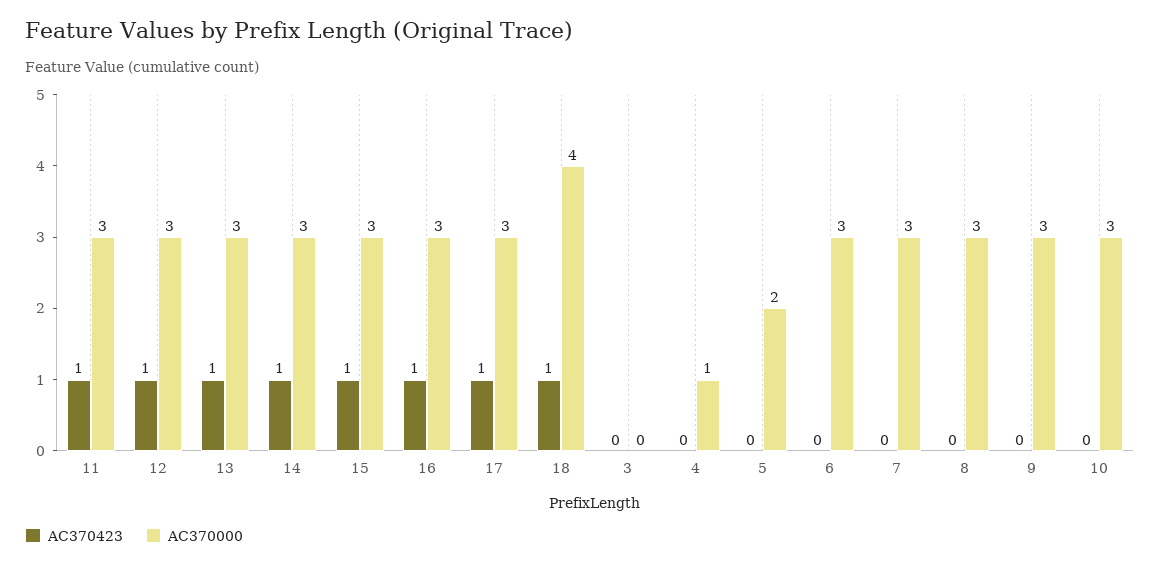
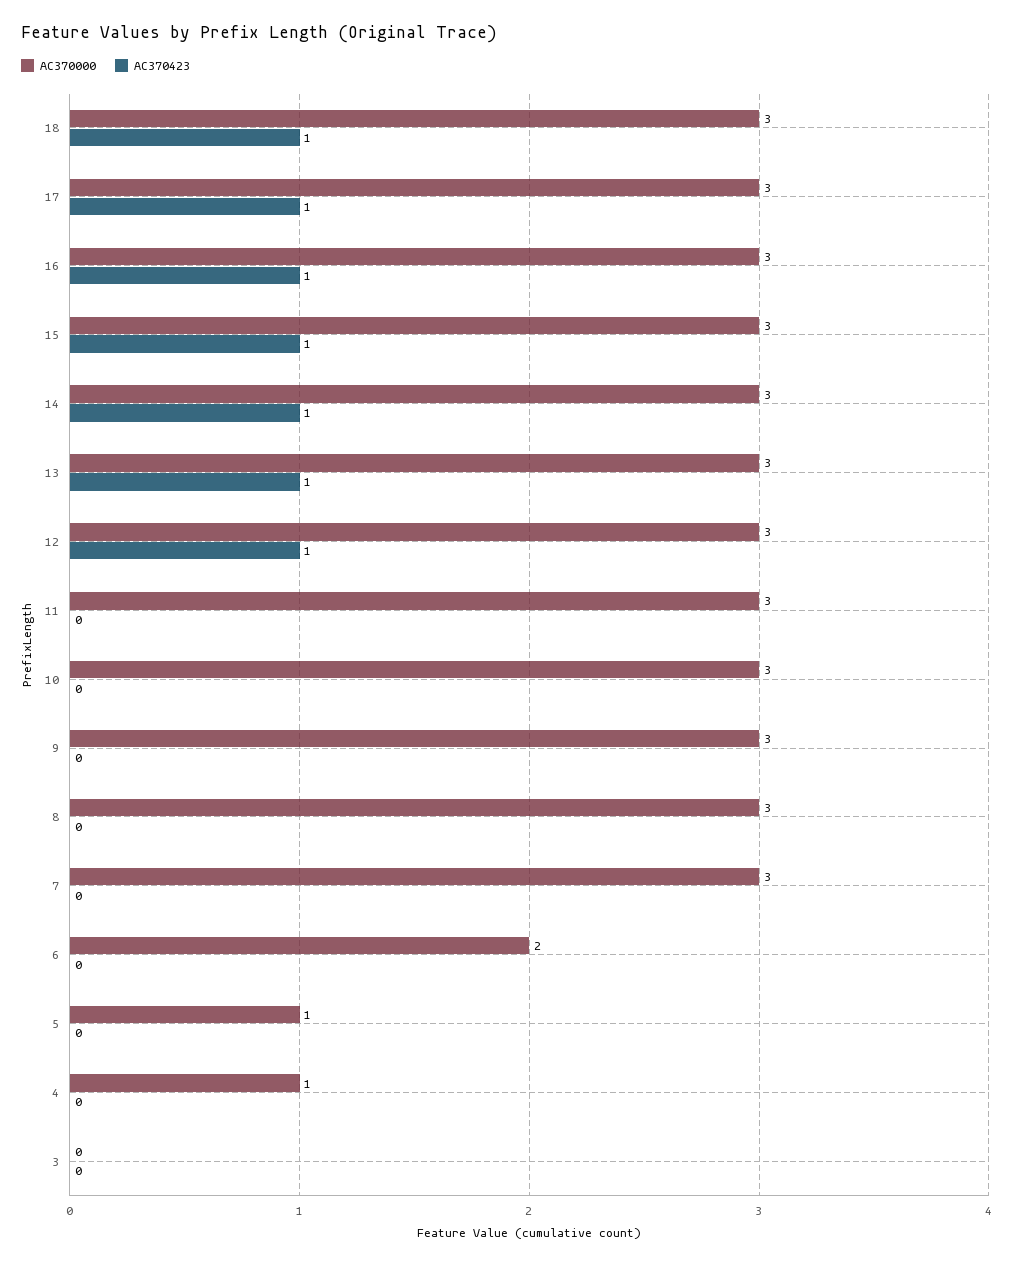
  {
    "AC370423": {
-     "11": 1,
+     "11": 0,
      "12": 1,
      "13": 1,
      "14": 1,
      "15": 1,
      "16": 1,
      "17": 1,
      "18": 1,
      "3": 0,
      "4": 0,
      "5": 0,
      "6": 0,
      "7": 0,
      "8": 0,
      "9": 0,
      "10": 0
    },
    "AC370000": {
      "11": 3,
      "12": 3,
      "13": 3,
      "14": 3,
      "15": 3,
      "16": 3,
      "17": 3,
-     "18": 4,
+     "18": 3,
      "3": 0,
      "4": 1,
-     "5": 2,
+     "5": 1,
-     "6": 3,
+     "6": 2,
      "7": 3,
      "8": 3,
      "9": 3,
      "10": 3
    }
  }

